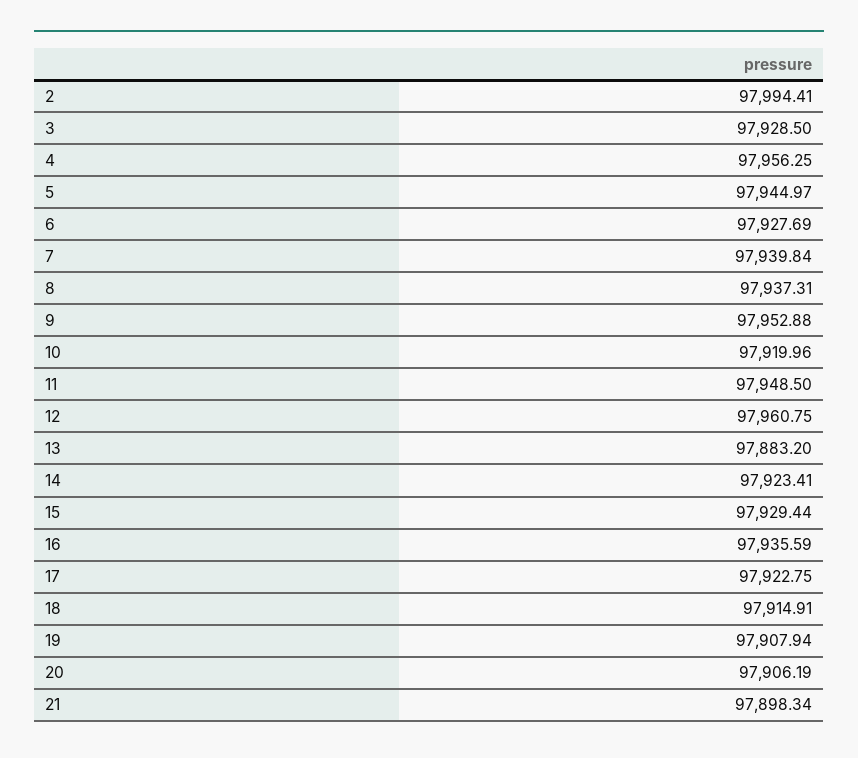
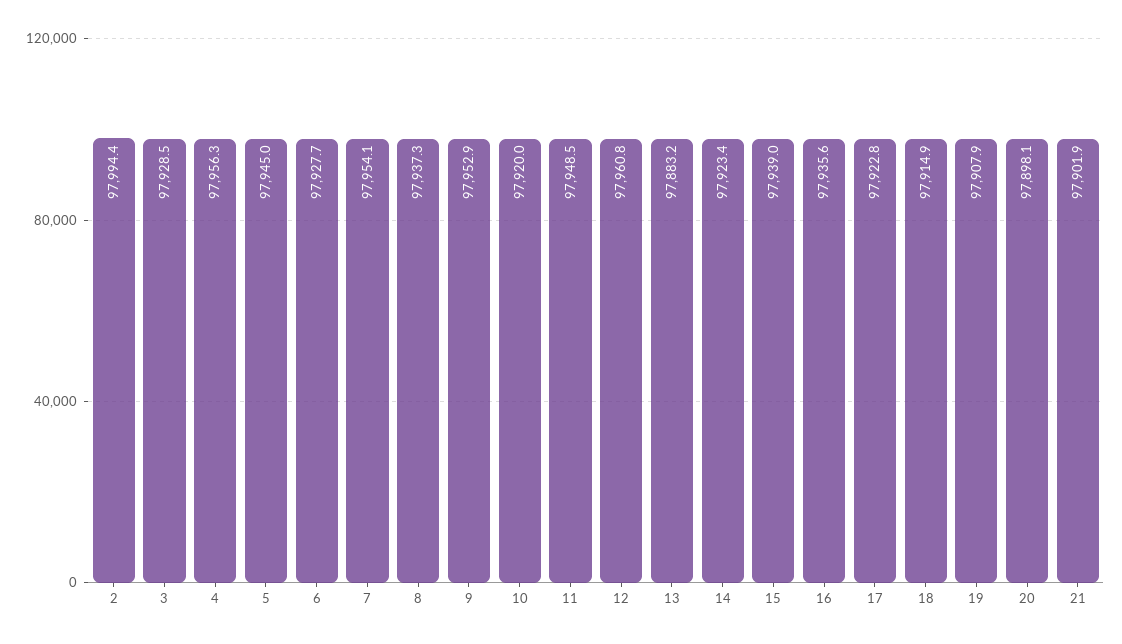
  {
    "2": 97994.41,
    "3": 97928.5,
    "4": 97956.25,
    "5": 97944.97,
    "6": 97927.69,
-   "7": 97939.84,
+   "7": 97954.1,
    "8": 97937.31,
    "9": 97952.88,
    "10": 97919.96,
    "11": 97948.5,
    "12": 97960.75,
    "13": 97883.2,
    "14": 97923.41,
-   "15": 97929.44,
+   "15": 97939,
    "16": 97935.59,
    "17": 97922.75,
    "18": 97914.91,
    "19": 97907.94,
-   "20": 97906.19,
+   "20": 97898.1,
-   "21": 97898.34
+   "21": 97901.9
  }

